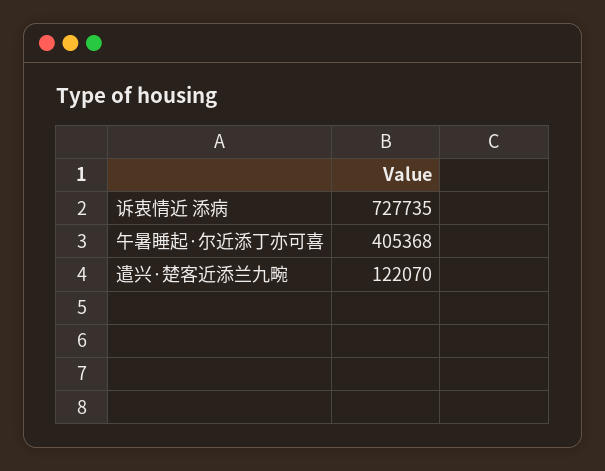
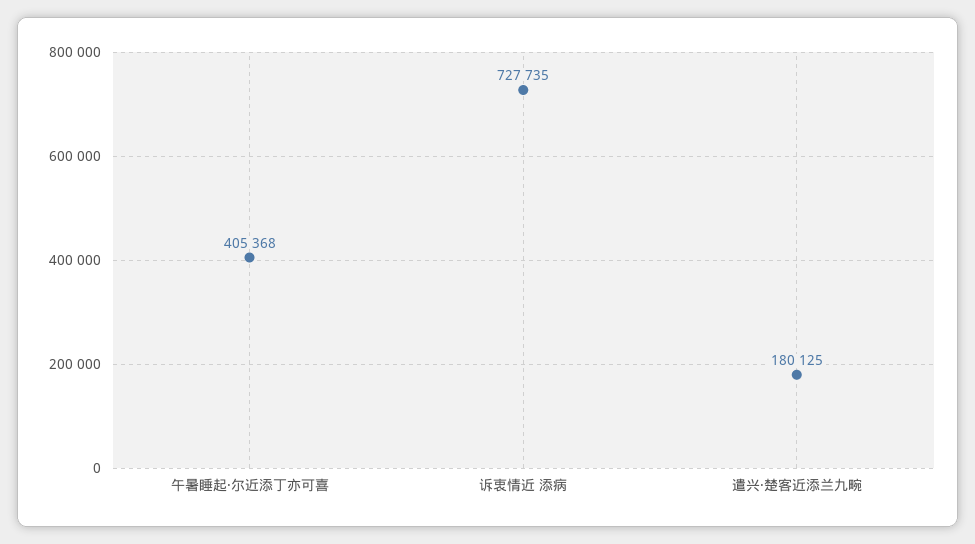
  {
    "诉衷情近 添病": 727735,
    "午暑睡起·尔近添丁亦可喜": 405368,
-   "遣兴·楚客近添兰九畹": 122070
+   "遣兴·楚客近添兰九畹": 180125
  }

